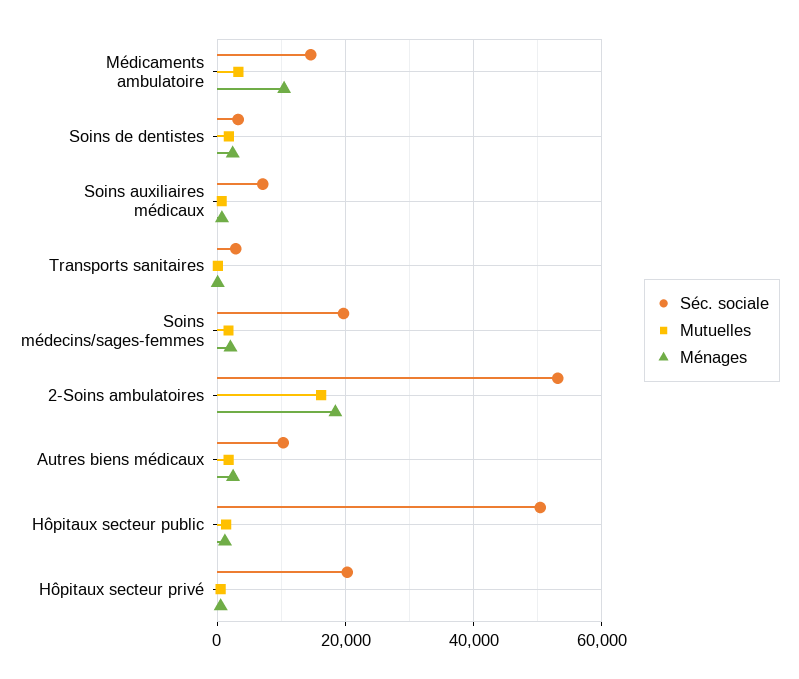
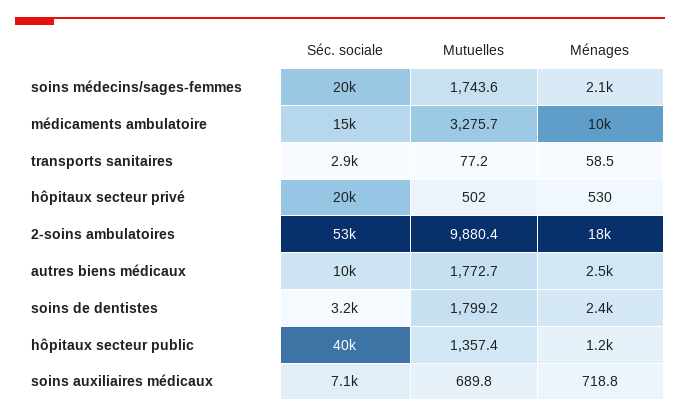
  {
    "Séc. sociale": {
      "Médicaments ambulatoire": 15000,
      "Soins de dentistes": 3200,
      "Soins auxiliaires médicaux": 7100,
      "Transports sanitaires": 2900,
      "Soins médecins/sages-femmes": 20000,
      "2-Soins ambulatoires": 53000,
      "Autres biens médicaux": 10000,
-     "Hôpitaux secteur public": 50000,
+     "Hôpitaux secteur public": 40000,
      "Hôpitaux secteur privé": 20000
    },
    "Mutuelles": {
      "Médicaments ambulatoire": 3275.7,
      "Soins de dentistes": 1799.2,
      "Soins auxiliaires médicaux": 689.8,
      "Transports sanitaires": 77.2,
      "Soins médecins/sages-femmes": 1743.6,
-     "2-Soins ambulatoires": 16000,
+     "2-Soins ambulatoires": 9880.4,
      "Autres biens médicaux": 1772.7,
      "Hôpitaux secteur public": 1357.4,
      "Hôpitaux secteur privé": 502
    },
    "Ménages": {
      "Médicaments ambulatoire": 10000,
      "Soins de dentistes": 2400,
      "Soins auxiliaires médicaux": 718.8,
      "Transports sanitaires": 58.5,
      "Soins médecins/sages-femmes": 2100,
      "2-Soins ambulatoires": 18000,
      "Autres biens médicaux": 2500,
      "Hôpitaux secteur public": 1200,
      "Hôpitaux secteur privé": 530
    }
  }

